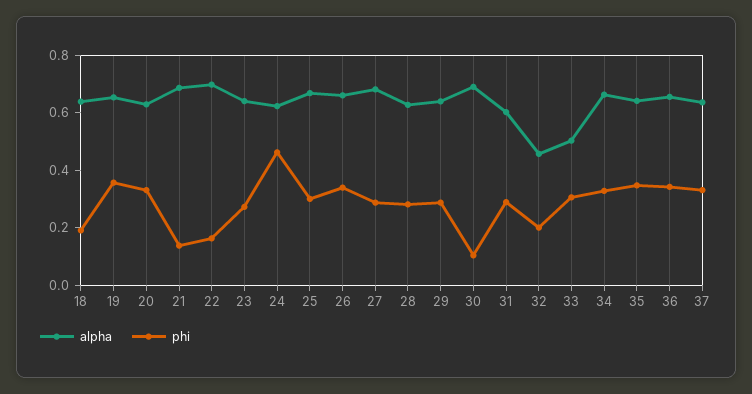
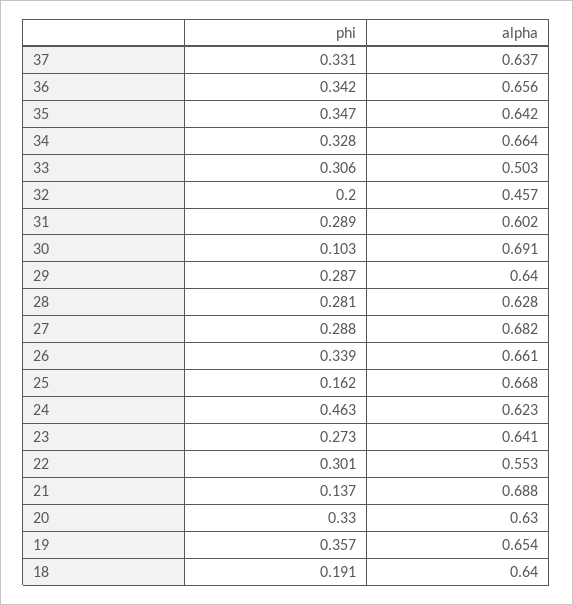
  {
    "alpha": {
      "18": 0.64,
      "19": 0.654,
      "20": 0.63,
      "21": 0.688,
-     "22": 0.7,
+     "22": 0.553,
      "23": 0.641,
      "24": 0.623,
      "25": 0.668,
      "26": 0.661,
      "27": 0.682,
      "28": 0.628,
      "29": 0.64,
      "30": 0.691,
      "31": 0.602,
      "32": 0.457,
      "33": 0.503,
      "34": 0.664,
      "35": 0.642,
      "36": 0.656,
      "37": 0.637
    },
    "phi": {
      "18": 0.191,
      "19": 0.357,
      "20": 0.33,
      "21": 0.137,
-     "22": 0.15,
+     "22": 0.301,
      "23": 0.273,
      "24": 0.463,
-     "25": 0.3,
+     "25": 0.162,
      "26": 0.339,
      "27": 0.288,
      "28": 0.281,
      "29": 0.287,
      "30": 0.103,
      "31": 0.289,
      "32": 0.2,
      "33": 0.306,
      "34": 0.328,
      "35": 0.347,
      "36": 0.342,
      "37": 0.331
    }
  }

